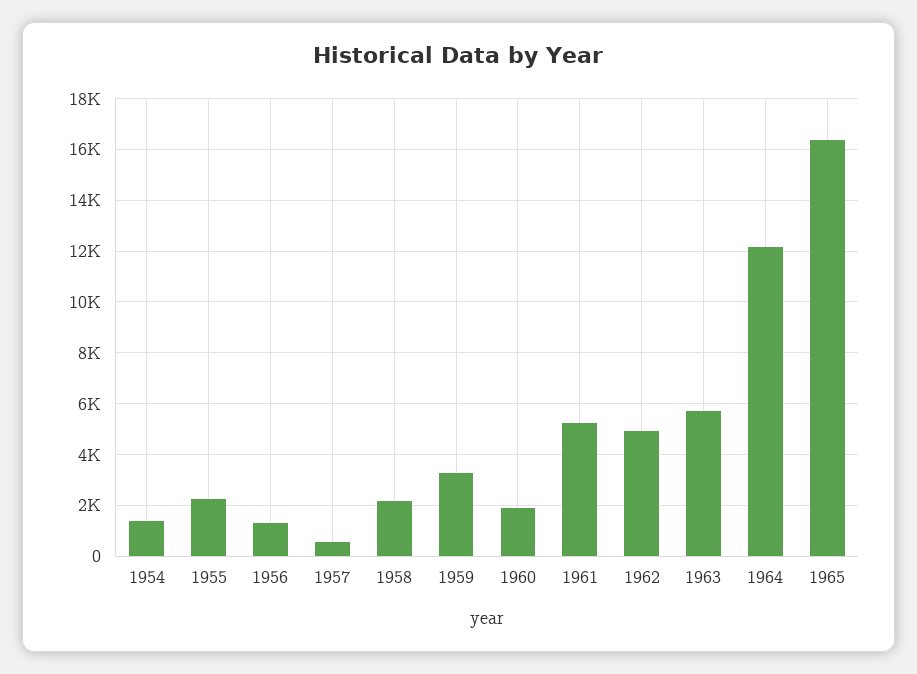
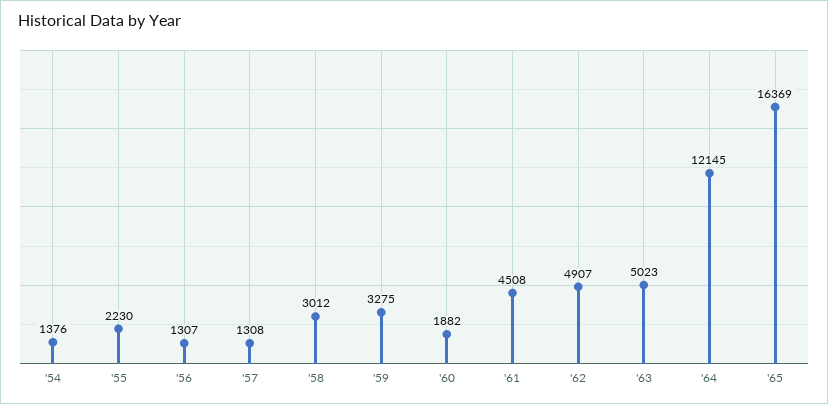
  {
    "1954": 1376,
    "1955": 2230,
    "1956": 1307,
-   "1957": 500,
+   "1957": 1308,
-   "1958": 2250,
+   "1958": 3012,
    "1959": 3275,
    "1960": 1882,
-   "1961": 5250,
+   "1961": 4508,
    "1962": 4907,
-   "1963": 5750,
+   "1963": 5023,
    "1964": 12145,
    "1965": 16369
  }

